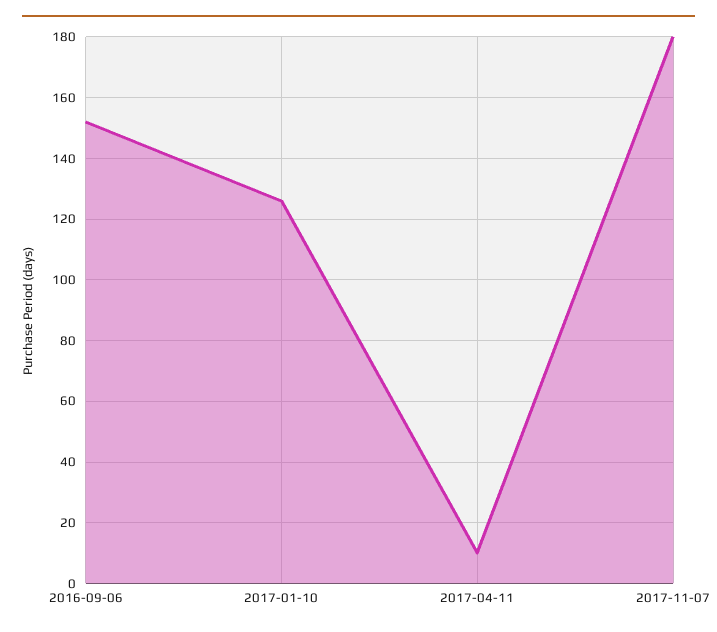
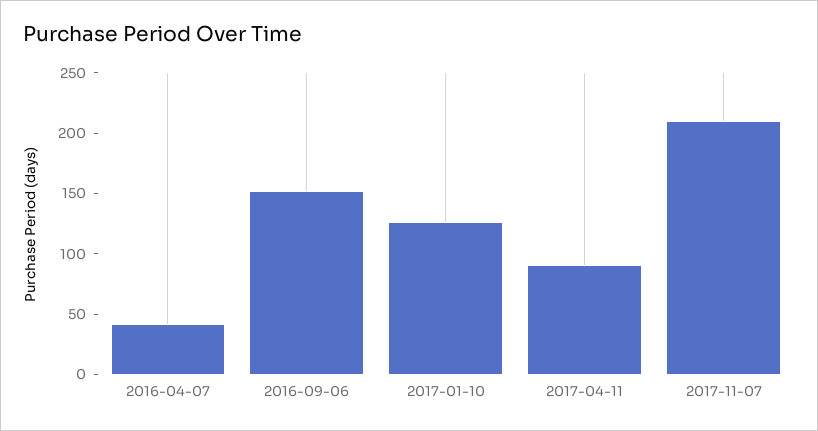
  {
    "2016-09-06": 150,
    "2017-01-10": 125,
-   "2017-04-11": 10,
+   "2017-04-11": 90,
-   "2017-11-07": 180
+   "2017-11-07": 210,
+   "2016-04-07": 40
  }

